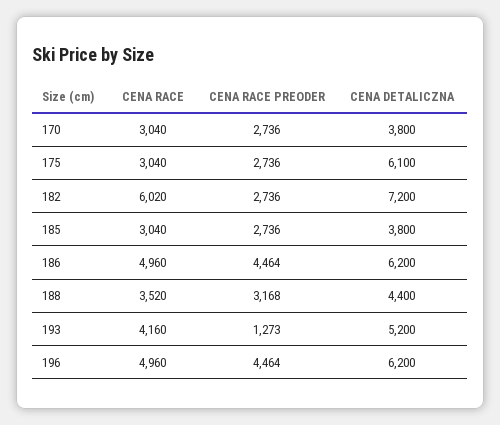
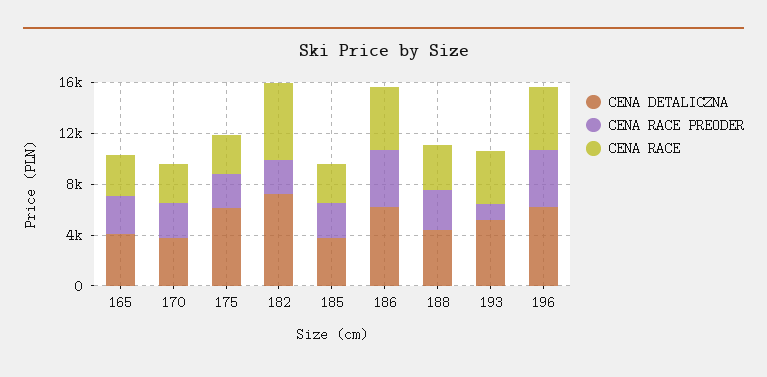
  {
    "CENA RACE": {
      "170": 3040,
      "175": 3040,
      "182": 6020,
      "185": 3040,
      "186": 4960,
      "188": 3520,
      "193": 4160,
-     "196": 4960
+     "196": 4960,
+     "165": 3000
    },
    "CENA RACE PREODER": {
      "170": 2736,
      "175": 2736,
      "182": 2736,
      "185": 2736,
      "186": 4464,
      "188": 3168,
      "193": 1273,
-     "196": 4464
+     "196": 4464,
+     "165": 3000
    },
    "CENA DETALICZNA": {
      "170": 3800,
      "175": 6100,
      "182": 7200,
      "185": 3800,
      "186": 6200,
      "188": 4400,
      "193": 5200,
-     "196": 6200
+     "196": 6200,
+     "165": 4000
    }
  }

